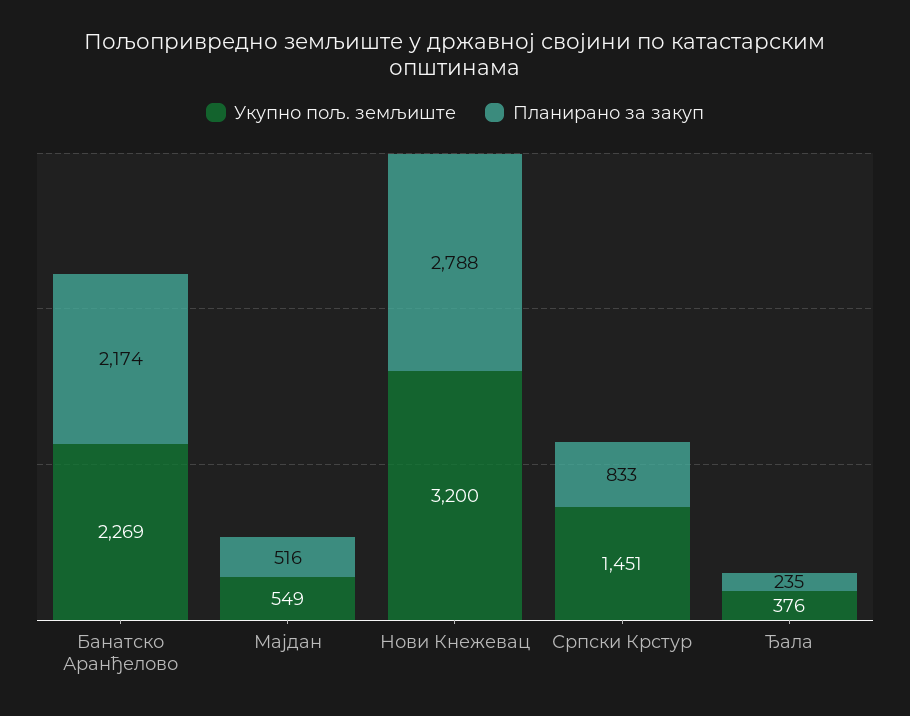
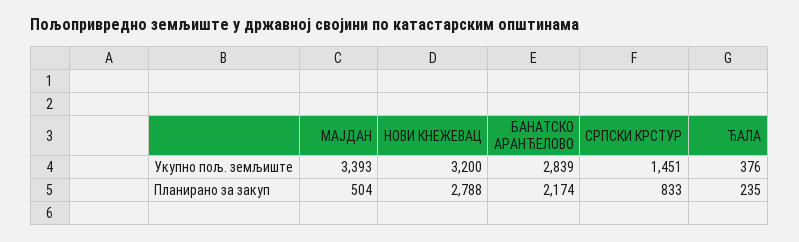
  {
    "Укупно пољ. земљиште": {
-     "Банатско Аранђелово": 2269,
+     "Банатско Аранђелово": 2839,
-     "Мајдан": 549,
+     "Мајдан": 3393,
      "Нови Кнежевац": 3200,
      "Српски Крстур": 1451,
      "Ђала": 376
    },
    "Планирано за закуп": {
      "Банатско Аранђелово": 2174,
-     "Мајдан": 516,
+     "Мајдан": 504,
      "Нови Кнежевац": 2788,
      "Српски Крстур": 833,
      "Ђала": 235
    }
  }

